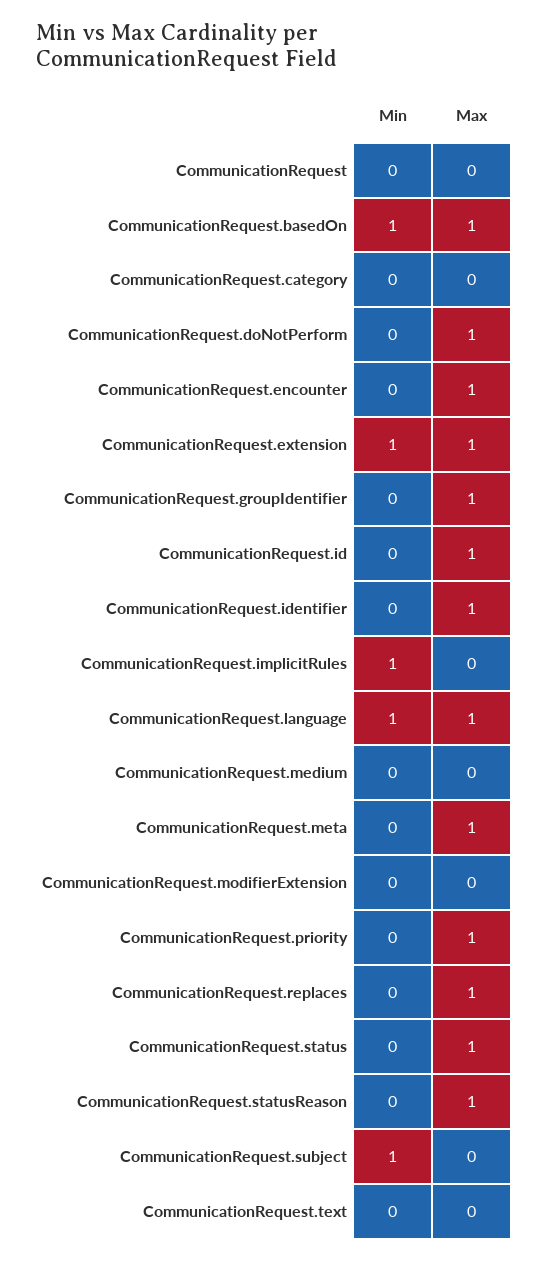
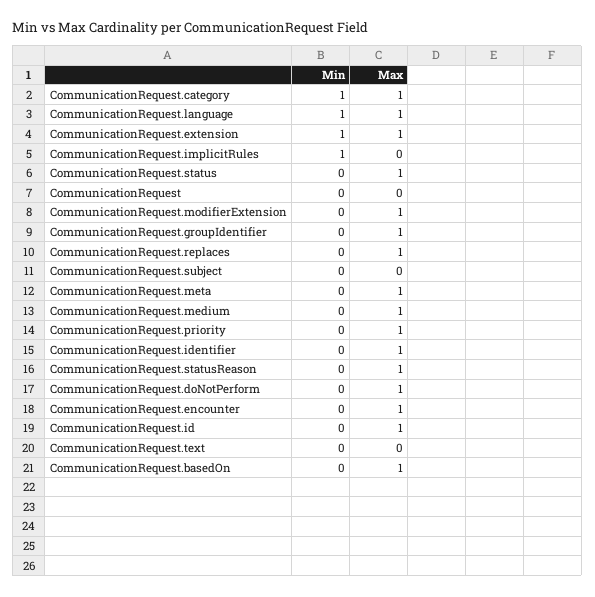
  {
    "Min": {
      "CommunicationRequest": 0,
-     "CommunicationRequest.basedOn": 1,
+     "CommunicationRequest.basedOn": 0,
-     "CommunicationRequest.category": 0,
+     "CommunicationRequest.category": 1,
      "CommunicationRequest.doNotPerform": 0,
      "CommunicationRequest.encounter": 0,
      "CommunicationRequest.extension": 1,
      "CommunicationRequest.groupIdentifier": 0,
      "CommunicationRequest.id": 0,
      "CommunicationRequest.identifier": 0,
      "CommunicationRequest.implicitRules": 1,
      "CommunicationRequest.language": 1,
      "CommunicationRequest.medium": 0,
      "CommunicationRequest.meta": 0,
      "CommunicationRequest.modifierExtension": 0,
      "CommunicationRequest.priority": 0,
      "CommunicationRequest.replaces": 0,
      "CommunicationRequest.status": 0,
      "CommunicationRequest.statusReason": 0,
-     "CommunicationRequest.subject": 1,
+     "CommunicationRequest.subject": 0,
      "CommunicationRequest.text": 0
    },
    "Max": {
      "CommunicationRequest": 0,
      "CommunicationRequest.basedOn": 1,
-     "CommunicationRequest.category": 0,
+     "CommunicationRequest.category": 1,
      "CommunicationRequest.doNotPerform": 1,
      "CommunicationRequest.encounter": 1,
      "CommunicationRequest.extension": 1,
      "CommunicationRequest.groupIdentifier": 1,
      "CommunicationRequest.id": 1,
      "CommunicationRequest.identifier": 1,
      "CommunicationRequest.implicitRules": 0,
      "CommunicationRequest.language": 1,
-     "CommunicationRequest.medium": 0,
+     "CommunicationRequest.medium": 1,
      "CommunicationRequest.meta": 1,
-     "CommunicationRequest.modifierExtension": 0,
+     "CommunicationRequest.modifierExtension": 1,
      "CommunicationRequest.priority": 1,
      "CommunicationRequest.replaces": 1,
      "CommunicationRequest.status": 1,
      "CommunicationRequest.statusReason": 1,
      "CommunicationRequest.subject": 0,
      "CommunicationRequest.text": 0
    }
  }

